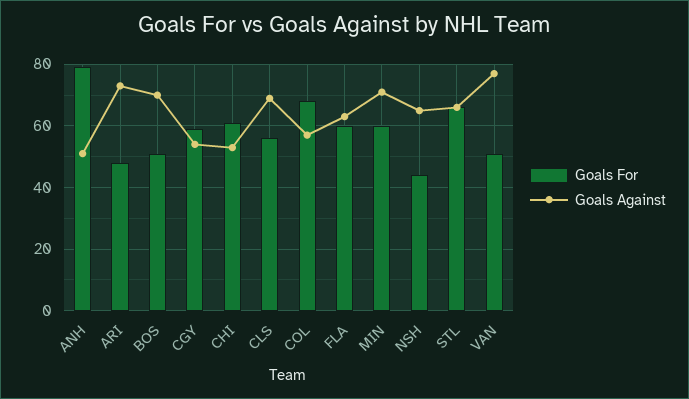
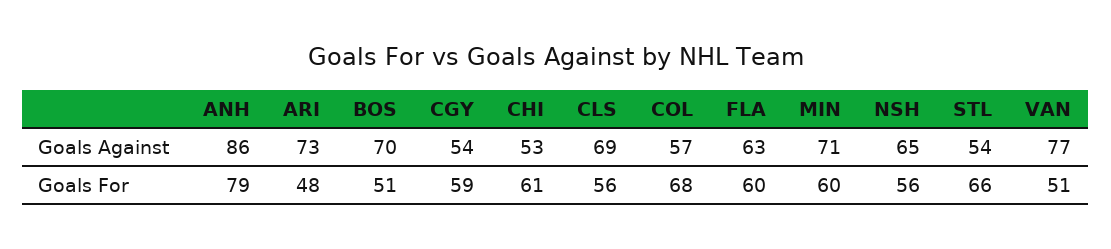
  {
    "Goals For": {
      "ANH": 79,
      "ARI": 48,
      "BOS": 51,
      "CGY": 59,
      "CHI": 61,
      "CLS": 56,
      "COL": 68,
      "FLA": 60,
      "MIN": 60,
-     "NSH": 45,
+     "NSH": 56,
      "STL": 66,
      "VAN": 51
    },
    "Goals Against": {
-     "ANH": 50,
+     "ANH": 86,
      "ARI": 73,
      "BOS": 70,
      "CGY": 54,
      "CHI": 53,
      "CLS": 69,
      "COL": 57,
      "FLA": 63,
      "MIN": 71,
      "NSH": 65,
-     "STL": 65,
+     "STL": 54,
      "VAN": 77
    }
  }

